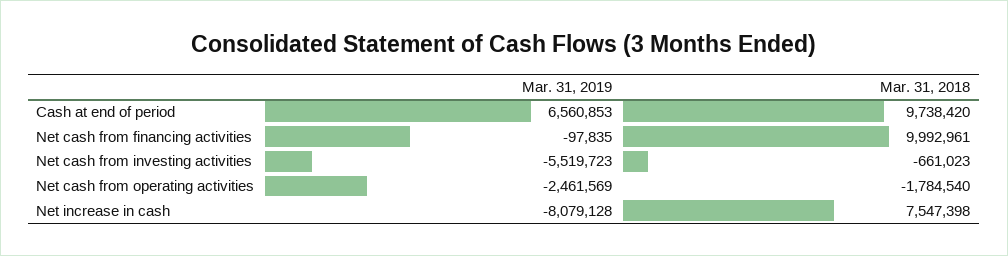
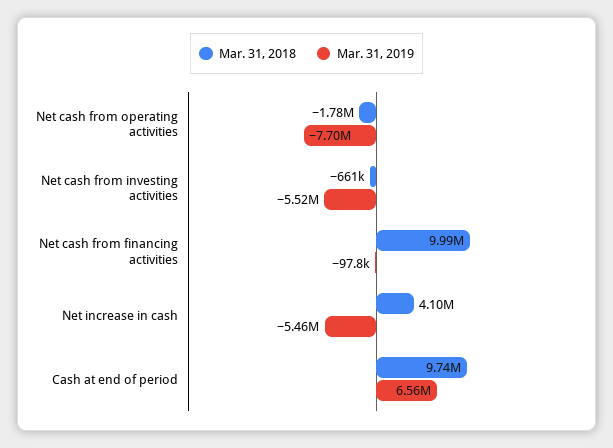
  {
    "Mar. 31, 2019": {
      "Cash at end of period": 6560853,
      "Net cash from financing activities": -97835,
      "Net cash from investing activities": -5519723,
-     "Net cash from operating activities": -2461569,
+     "Net cash from operating activities": -7700000,
-     "Net increase in cash": -8079128
+     "Net increase in cash": -5460000
    },
    "Mar. 31, 2018": {
      "Cash at end of period": 9738420,
      "Net cash from financing activities": 9992961,
      "Net cash from investing activities": -661023,
      "Net cash from operating activities": -1784540,
-     "Net increase in cash": 7547398
+     "Net increase in cash": 4100000
    }
  }

